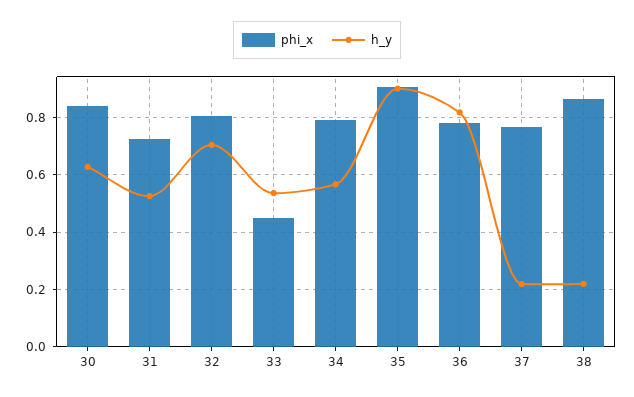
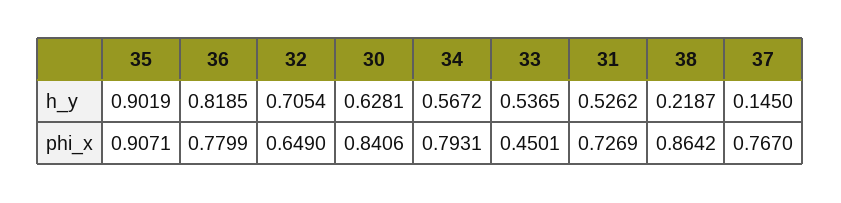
  {
    "phi_x": {
      "30": 0.8406,
      "31": 0.7269,
-     "32": 0.8,
+     "32": 0.649,
      "33": 0.4501,
      "34": 0.7931,
      "35": 0.9071,
      "36": 0.7799,
      "37": 0.767,
      "38": 0.8642
    },
    "h_y": {
      "30": 0.6281,
      "31": 0.5262,
      "32": 0.7054,
      "33": 0.5365,
      "34": 0.5672,
      "35": 0.9019,
      "36": 0.8185,
-     "37": 0.225,
+     "37": 0.145,
      "38": 0.2187
    }
  }

